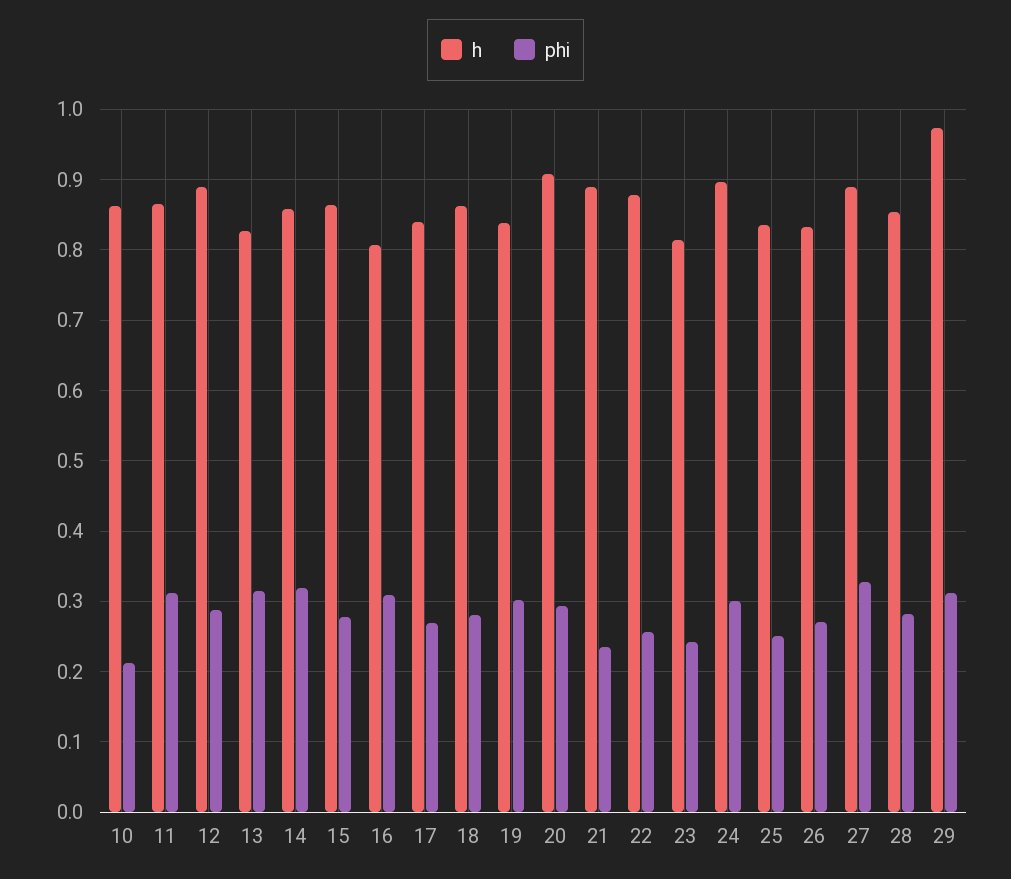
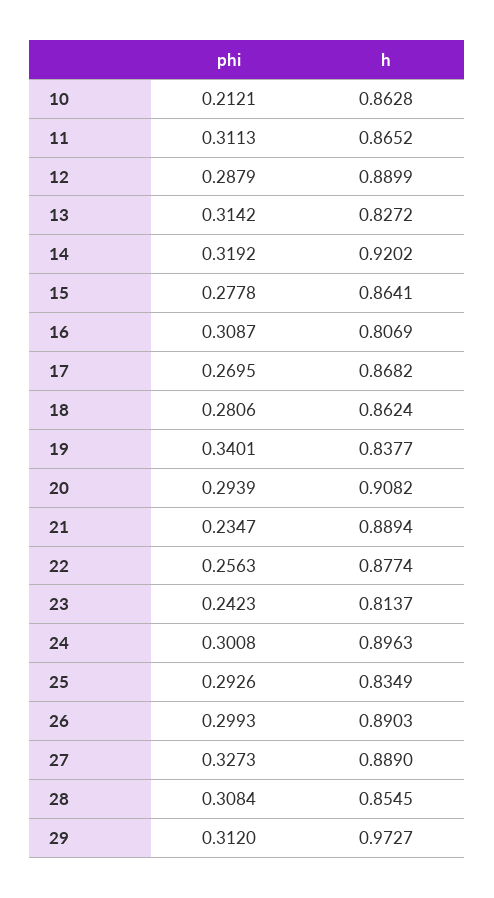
  {
    "h": {
      "10": 0.8628,
      "11": 0.8652,
      "12": 0.8899,
      "13": 0.8272,
-     "14": 0.86,
+     "14": 0.9202,
      "15": 0.8641,
      "16": 0.8069,
-     "17": 0.84,
+     "17": 0.8682,
      "18": 0.8624,
      "19": 0.8377,
      "20": 0.9082,
      "21": 0.8894,
      "22": 0.8774,
      "23": 0.8137,
      "24": 0.8963,
      "25": 0.8349,
-     "26": 0.83,
+     "26": 0.8903,
      "27": 0.889,
      "28": 0.8545,
      "29": 0.9727
    },
    "phi": {
      "10": 0.2121,
      "11": 0.3113,
      "12": 0.2879,
      "13": 0.3142,
      "14": 0.3192,
      "15": 0.2778,
      "16": 0.3087,
      "17": 0.2695,
      "18": 0.2806,
-     "19": 0.3,
+     "19": 0.3401,
      "20": 0.2939,
      "21": 0.2347,
      "22": 0.2563,
      "23": 0.2423,
      "24": 0.3008,
-     "25": 0.25,
+     "25": 0.2926,
-     "26": 0.27,
+     "26": 0.2993,
      "27": 0.3273,
-     "28": 0.28,
+     "28": 0.3084,
      "29": 0.312
    }
  }

